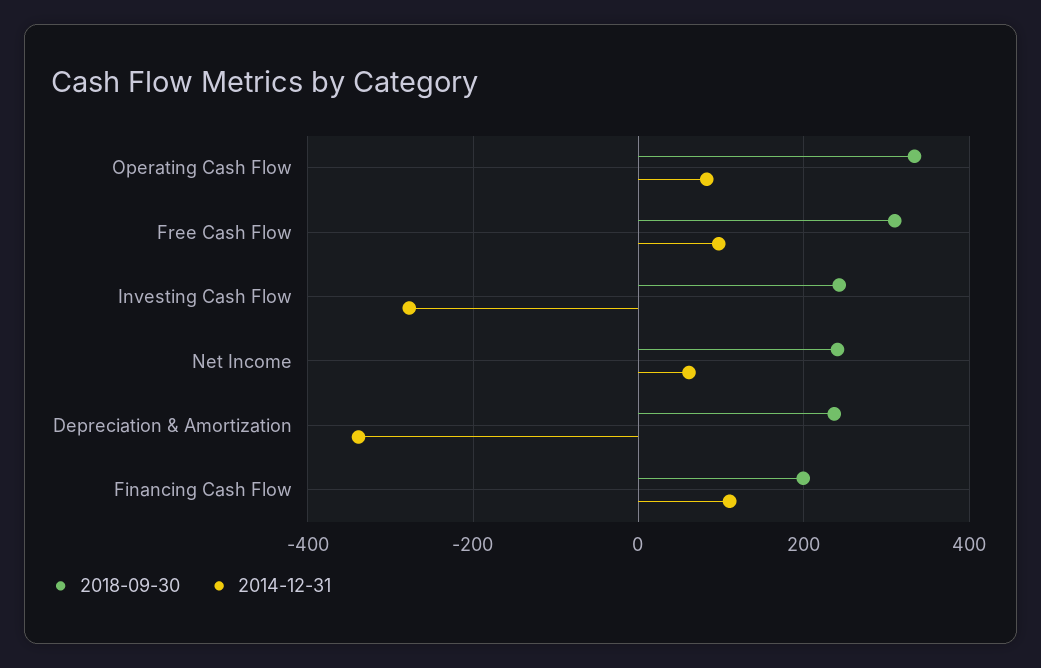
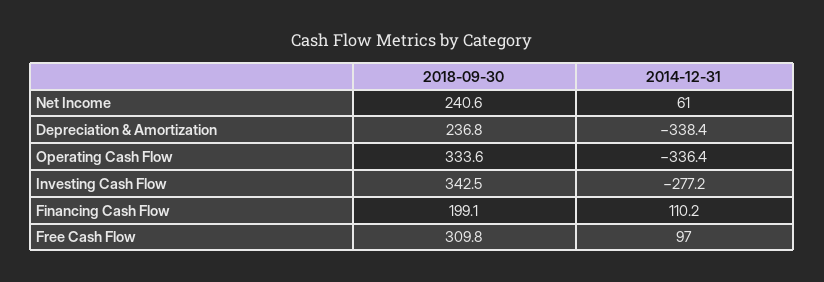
  {
    "2018-09-30": {
      "Operating Cash Flow": 333.6,
      "Free Cash Flow": 309.8,
-     "Investing Cash Flow": 240,
+     "Investing Cash Flow": 342.5,
      "Net Income": 240.6,
      "Depreciation & Amortization": 236.8,
      "Financing Cash Flow": 199.1
    },
    "2014-12-31": {
-     "Operating Cash Flow": 80,
+     "Operating Cash Flow": -336.4,
      "Free Cash Flow": 97,
      "Investing Cash Flow": -277.2,
      "Net Income": 61,
      "Depreciation & Amortization": -338.4,
      "Financing Cash Flow": 110.2
    }
  }

